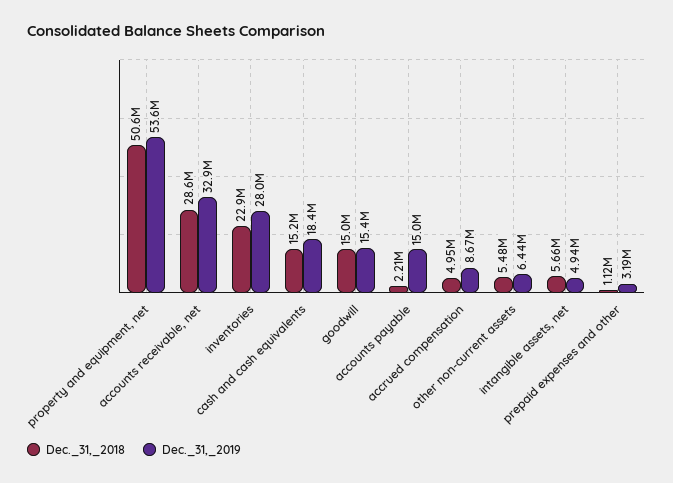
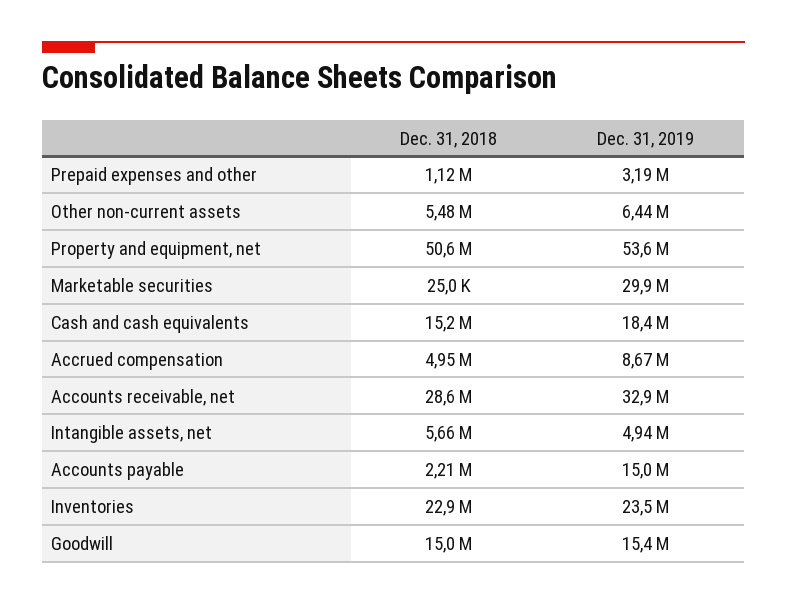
  {
    "Dec._31,_2018": {
      "property and equipment, net": 50600000,
      "accounts receivable, net": 28600000,
      "inventories": 22900000,
      "cash and cash equivalents": 15200000,
      "goodwill": 15000000,
      "accounts payable": 2210000,
      "accrued compensation": 4950000,
      "other non-current assets": 5480000,
      "intangible assets, net": 5660000,
-     "prepaid expenses and other": 1120000
+     "prepaid expenses and other": 1120000,
+     "Marketable securities": 25000
    },
    "Dec._31,_2019": {
      "property and equipment, net": 53600000,
      "accounts receivable, net": 32900000,
-     "inventories": 28000000,
+     "inventories": 23500000,
      "cash and cash equivalents": 18400000,
      "goodwill": 15400000,
      "accounts payable": 15000000,
      "accrued compensation": 8670000,
      "other non-current assets": 6440000,
      "intangible assets, net": 4940000,
-     "prepaid expenses and other": 3190000
+     "prepaid expenses and other": 3190000,
+     "Marketable securities": 29900000
    }
  }

